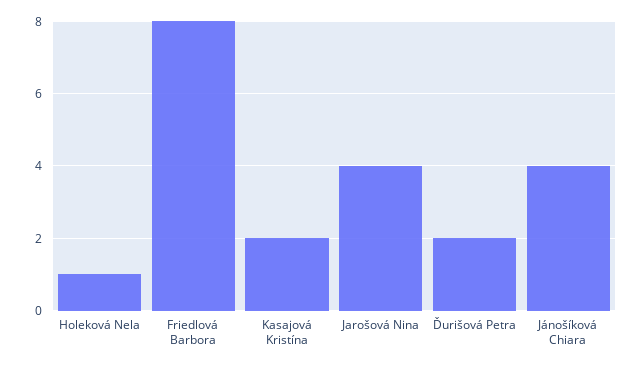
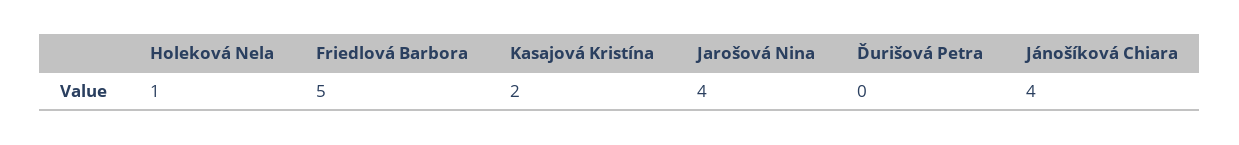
  {
    "Holeková Nela": 1,
-   "Friedlová Barbora": 8,
+   "Friedlová Barbora": 5,
    "Kasajová Kristína": 2,
    "Jarošová Nina": 4,
-   "Ďurišová Petra": 2,
+   "Ďurišová Petra": 0,
    "Jánošíková Chiara": 4
  }

